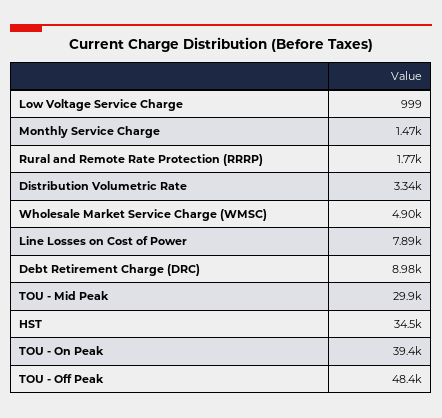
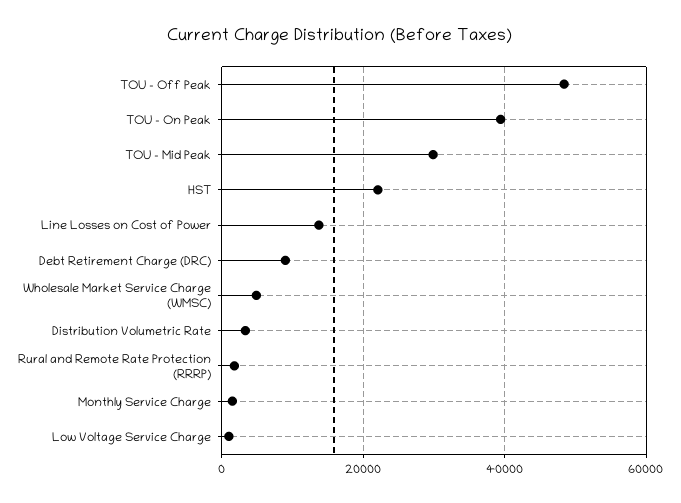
  {
    "Low Voltage Service Charge": 999,
    "Monthly Service Charge": 1470,
    "Rural and Remote Rate Protection (RRRP)": 1770,
    "Distribution Volumetric Rate": 3340,
    "Wholesale Market Service Charge (WMSC)": 4900,
-   "Line Losses on Cost of Power": 7890,
+   "Line Losses on Cost of Power": 14000,
    "Debt Retirement Charge (DRC)": 8980,
    "TOU - Mid Peak": 29900,
-   "HST": 34500,
+   "HST": 22000,
    "TOU - On Peak": 39400,
    "TOU - Off Peak": 48400
  }

